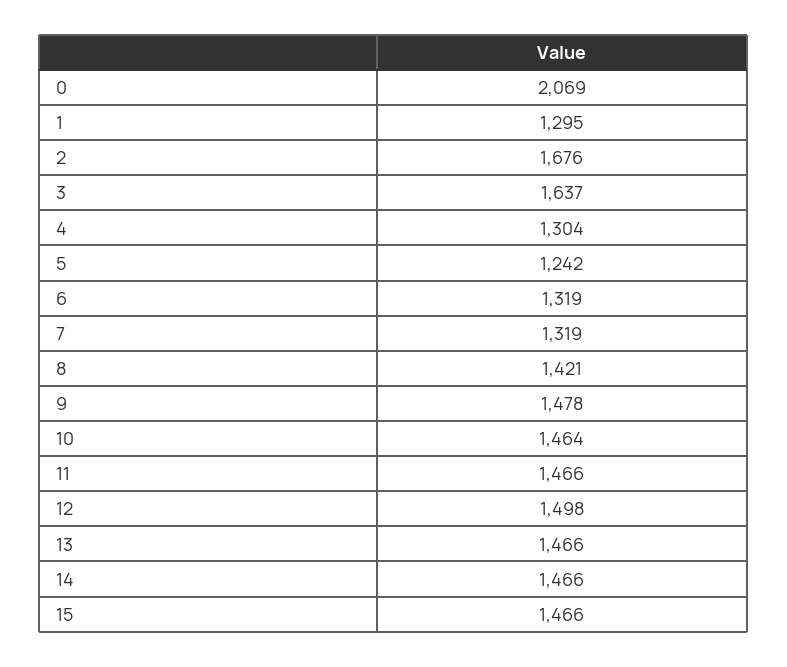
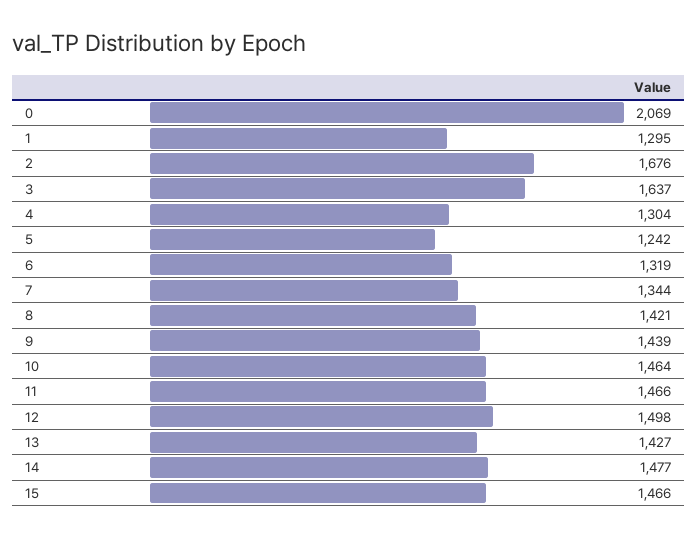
  {
    "0": 2069,
    "1": 1295,
    "2": 1676,
    "3": 1637,
    "4": 1304,
    "5": 1242,
    "6": 1319,
-   "7": 1319,
+   "7": 1344,
    "8": 1421,
-   "9": 1478,
+   "9": 1439,
    "10": 1464,
    "11": 1466,
    "12": 1498,
-   "13": 1466,
+   "13": 1427,
-   "14": 1466,
+   "14": 1477,
    "15": 1466
  }

